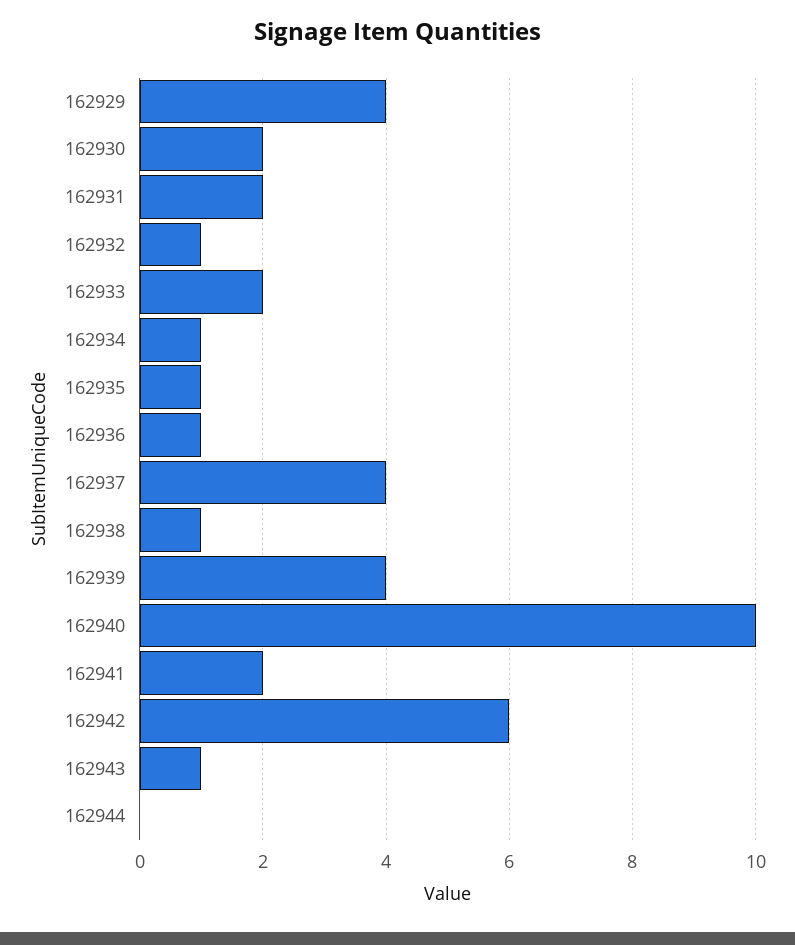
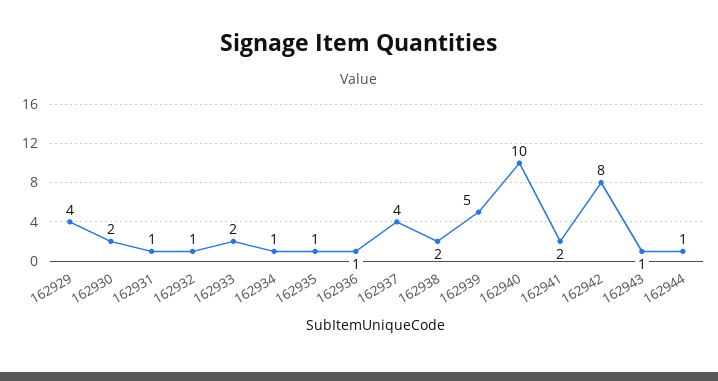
  {
    "162929": 4,
    "162930": 2,
-   "162931": 2,
+   "162931": 1,
    "162932": 1,
    "162933": 2,
    "162934": 1,
    "162935": 1,
    "162936": 1,
    "162937": 4,
-   "162938": 1,
+   "162938": 2,
-   "162939": 4,
+   "162939": 5,
    "162940": 10,
    "162941": 2,
-   "162942": 6,
+   "162942": 8,
    "162943": 1,
-   "162944": 0
+   "162944": 1
  }

